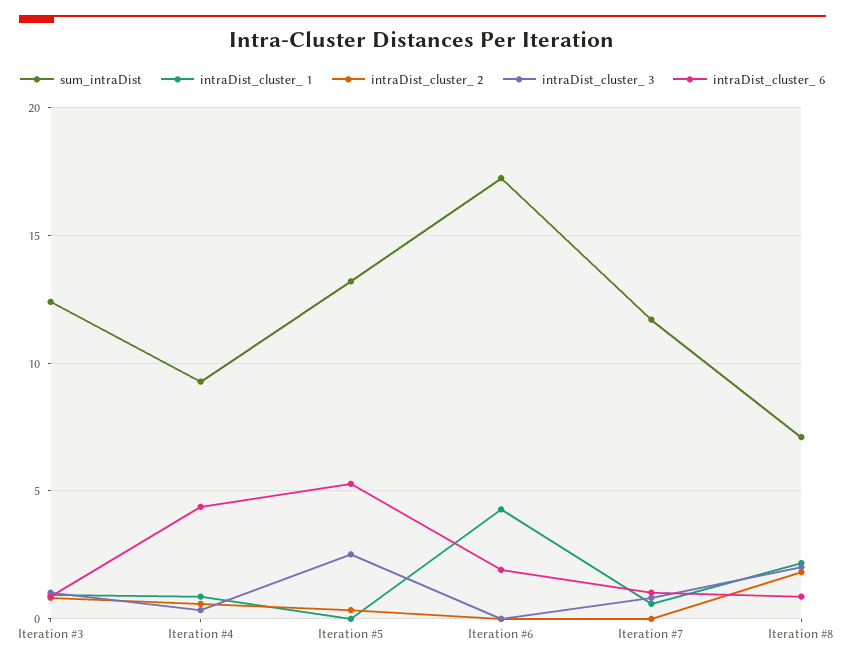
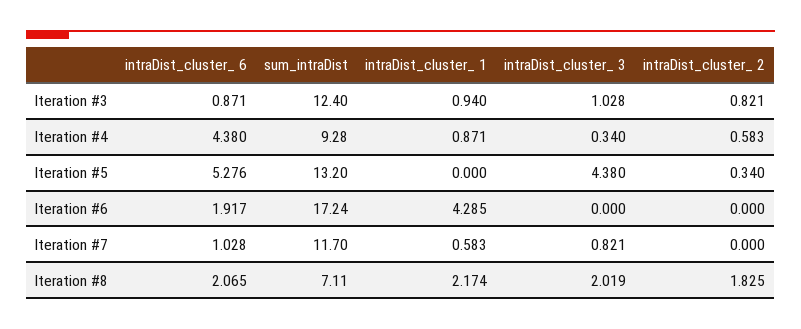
  {
    "sum_intraDist": {
      "Iteration #3": 12.4,
      "Iteration #4": 9.28,
      "Iteration #5": 13.2,
      "Iteration #6": 17.24,
      "Iteration #7": 11.7,
      "Iteration #8": 7.11
    },
    "intraDist_cluster_ 1": {
      "Iteration #3": 0.94,
      "Iteration #4": 0.871,
      "Iteration #5": 0,
      "Iteration #6": 4.285,
      "Iteration #7": 0.583,
      "Iteration #8": 2.174
    },
    "intraDist_cluster_ 2": {
      "Iteration #3": 0.821,
      "Iteration #4": 0.583,
      "Iteration #5": 0.34,
      "Iteration #6": 0,
      "Iteration #7": 0,
      "Iteration #8": 1.825
    },
    "intraDist_cluster_ 3": {
      "Iteration #3": 1.028,
      "Iteration #4": 0.34,
-     "Iteration #5": 2.5,
+     "Iteration #5": 4.38,
      "Iteration #6": 0,
      "Iteration #7": 0.821,
      "Iteration #8": 2.019
    },
    "intraDist_cluster_ 6": {
      "Iteration #3": 0.871,
      "Iteration #4": 4.38,
      "Iteration #5": 5.276,
      "Iteration #6": 1.917,
      "Iteration #7": 1.028,
-     "Iteration #8": 1
+     "Iteration #8": 2.065
    }
  }

